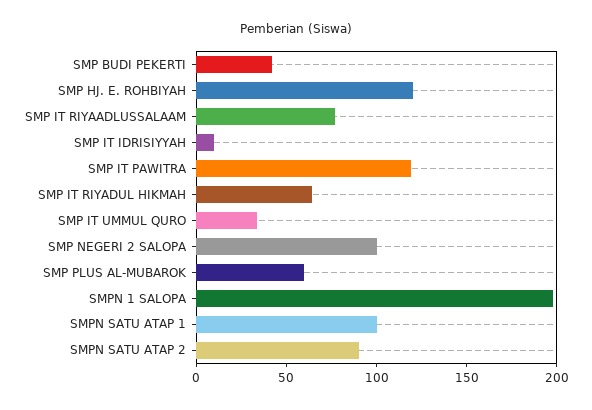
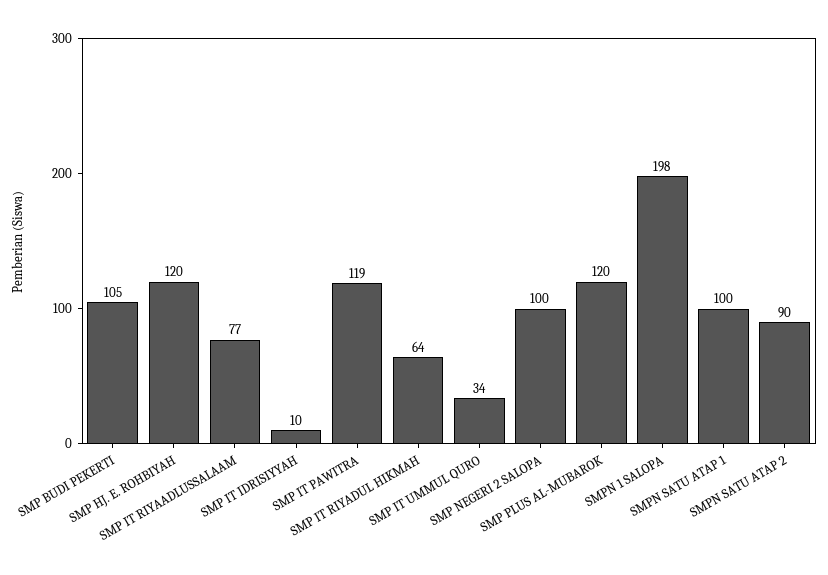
  {
-   "SMP BUDI PEKERTI": 40,
+   "SMP BUDI PEKERTI": 105,
    "SMP HJ. E. ROHBIYAH": 120,
    "SMP IT RIYAADLUSSALAAM": 77,
    "SMP IT IDRISIYYAH": 10,
    "SMP IT PAWITRA": 119,
    "SMP IT RIYADUL HIKMAH": 64,
    "SMP IT UMMUL QURO": 34,
    "SMP NEGERI 2 SALOPA": 100,
-   "SMP PLUS AL-MUBAROK": 60,
+   "SMP PLUS AL-MUBAROK": 120,
    "SMPN 1 SALOPA": 198,
    "SMPN SATU ATAP 1": 100,
    "SMPN SATU ATAP 2": 90
  }

